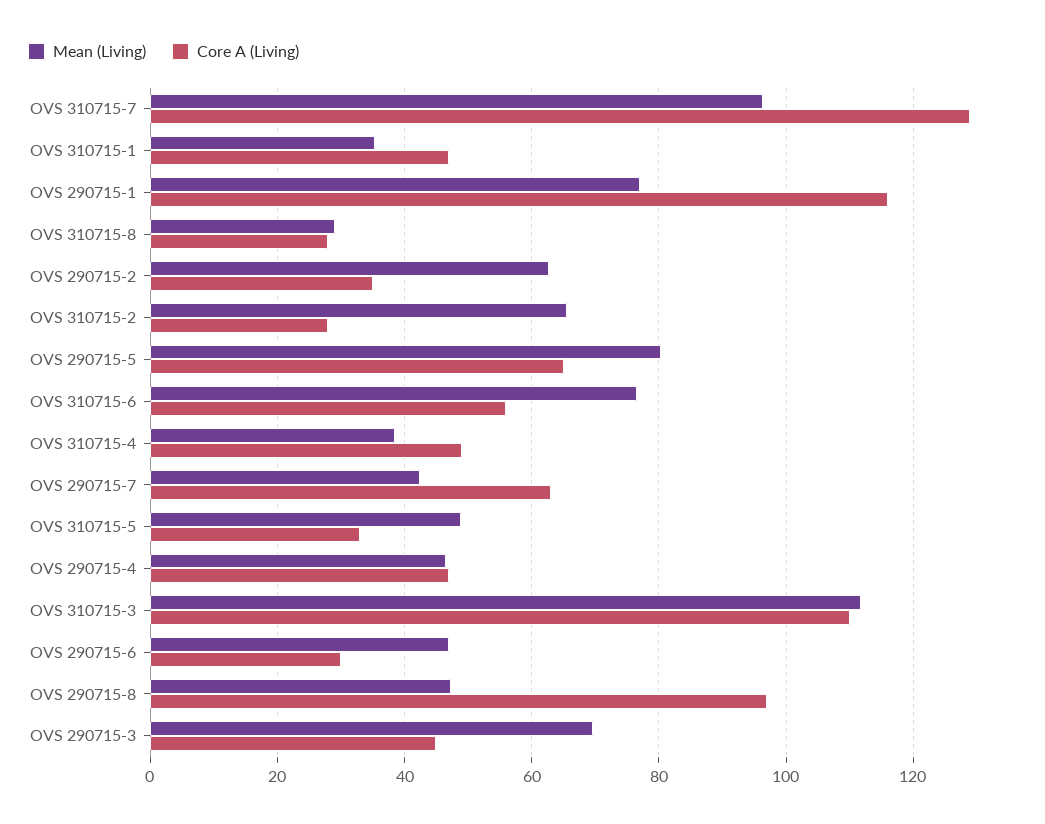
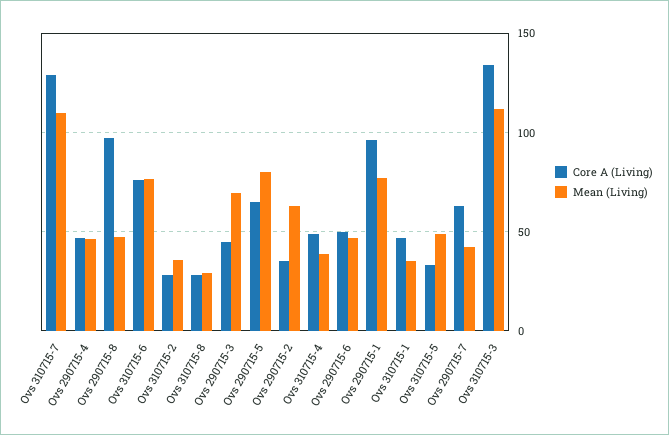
  {
    "Mean (Living)": {
-     "OVS 310715-7": 96,
+     "OVS 310715-7": 110,
      "OVS 310715-1": 36,
      "OVS 290715-1": 78,
      "OVS 310715-8": 30,
      "OVS 290715-2": 62,
-     "OVS 310715-2": 66,
+     "OVS 310715-2": 35,
      "OVS 290715-5": 80,
      "OVS 310715-6": 76,
      "OVS 310715-4": 38,
      "OVS 290715-7": 42,
      "OVS 310715-5": 48,
      "OVS 290715-4": 46,
      "OVS 310715-3": 112,
      "OVS 290715-6": 48,
      "OVS 290715-8": 48,
      "OVS 290715-3": 70
    },
    "Core A (Living)": {
      "OVS 310715-7": 130,
      "OVS 310715-1": 48,
-     "OVS 290715-1": 116,
+     "OVS 290715-1": 95,
      "OVS 310715-8": 28,
      "OVS 290715-2": 36,
      "OVS 310715-2": 28,
      "OVS 290715-5": 66,
-     "OVS 310715-6": 56,
+     "OVS 310715-6": 75,
      "OVS 310715-4": 50,
      "OVS 290715-7": 64,
      "OVS 310715-5": 34,
      "OVS 290715-4": 48,
-     "OVS 310715-3": 110,
+     "OVS 310715-3": 135,
-     "OVS 290715-6": 30,
+     "OVS 290715-6": 50,
      "OVS 290715-8": 98,
      "OVS 290715-3": 46
    }
  }

